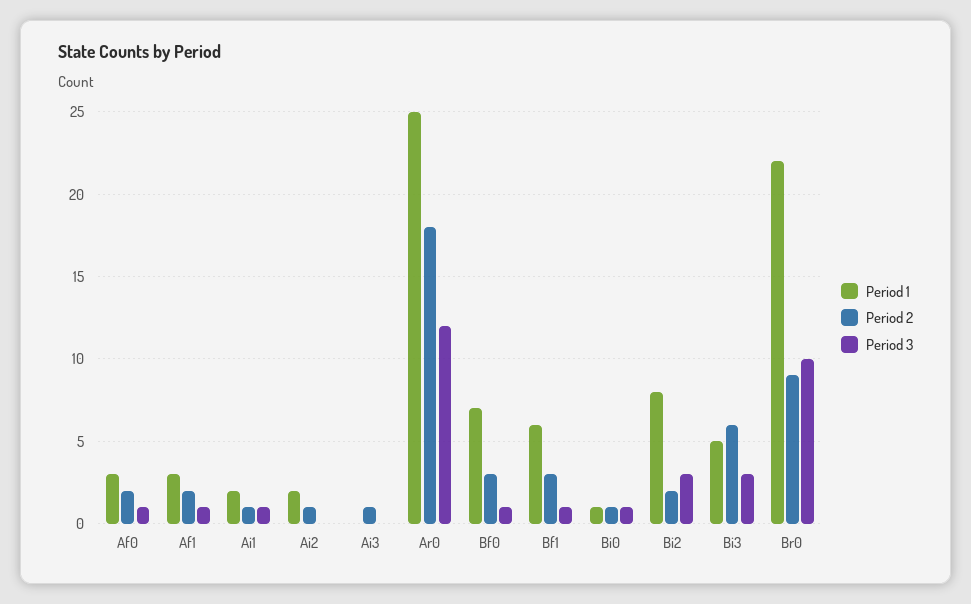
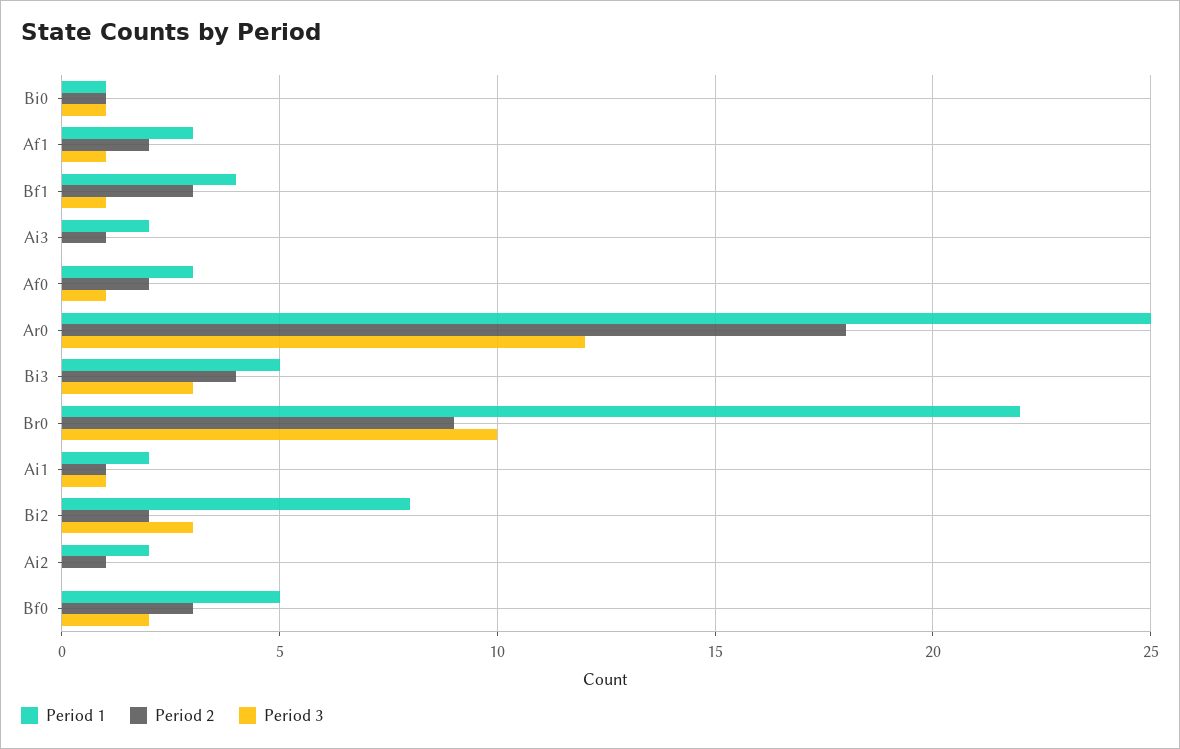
  {
    "Period 1": {
      "Af0": 3,
      "Af1": 3,
      "Ai1": 2,
      "Ai2": 2,
-     "Ai3": 0,
+     "Ai3": 2,
      "Ar0": 25,
-     "Bf0": 7,
+     "Bf0": 5,
-     "Bf1": 6,
+     "Bf1": 4,
      "Bi0": 1,
      "Bi2": 8,
      "Bi3": 5,
      "Br0": 22
    },
    "Period 2": {
      "Af0": 2,
      "Af1": 2,
      "Ai1": 1,
      "Ai2": 1,
      "Ai3": 1,
      "Ar0": 18,
      "Bf0": 3,
      "Bf1": 3,
      "Bi0": 1,
      "Bi2": 2,
-     "Bi3": 6,
+     "Bi3": 4,
      "Br0": 9
    },
    "Period 3": {
      "Af0": 1,
      "Af1": 1,
      "Ai1": 1,
      "Ai2": 0,
      "Ai3": 0,
      "Ar0": 12,
-     "Bf0": 1,
+     "Bf0": 2,
      "Bf1": 1,
      "Bi0": 1,
      "Bi2": 3,
      "Bi3": 3,
      "Br0": 10
    }
  }

